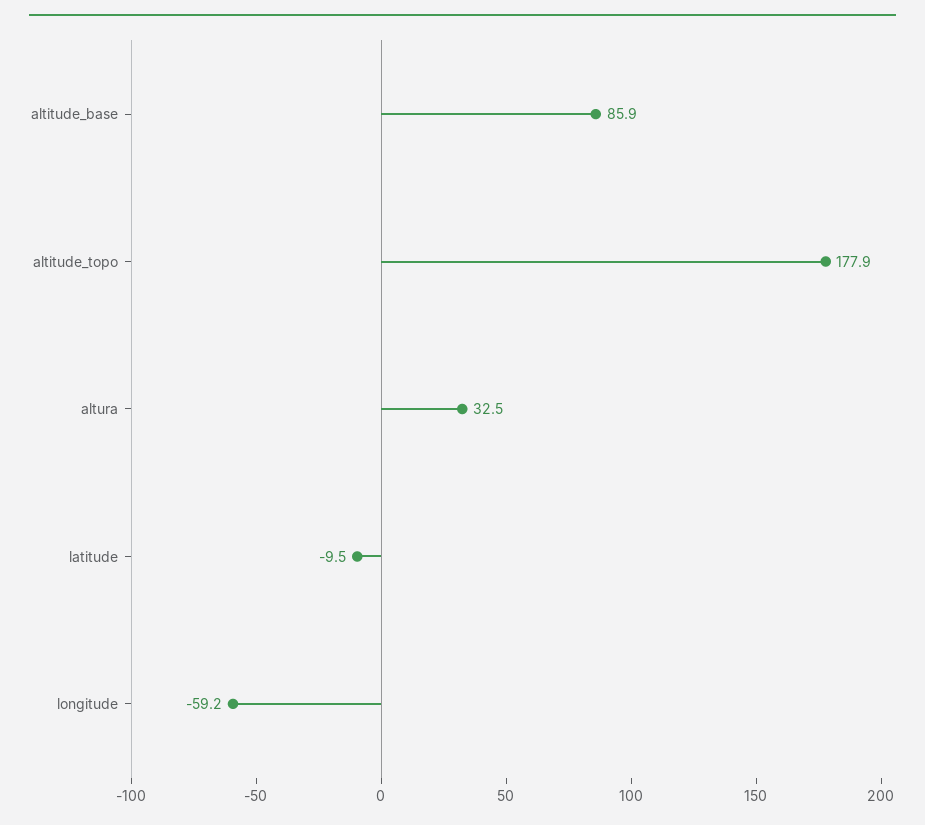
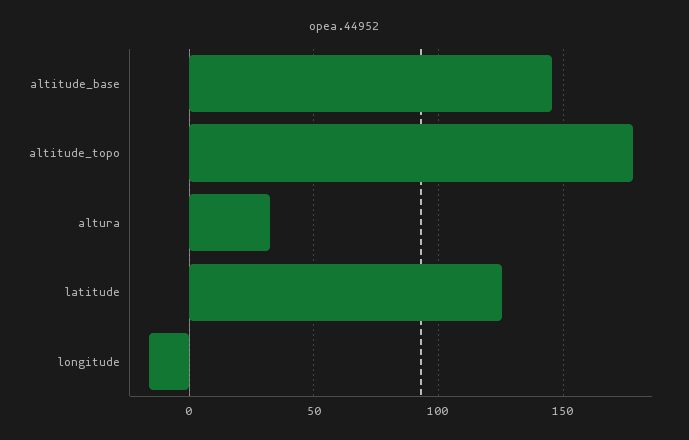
  {
-   "altitude_base": 85.9,
+   "altitude_base": 145,
    "altitude_topo": 177.9,
    "altura": 32.5,
-   "latitude": -9.5,
+   "latitude": 125,
-   "longitude": -59.2
+   "longitude": -15
  }

